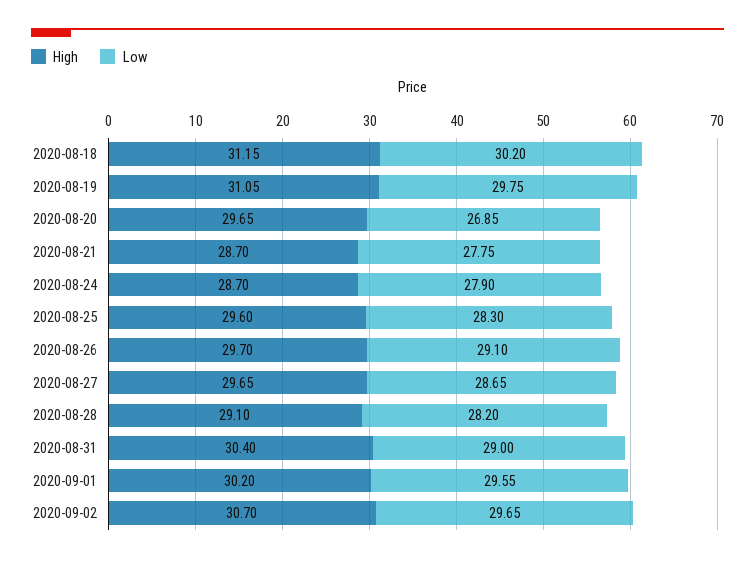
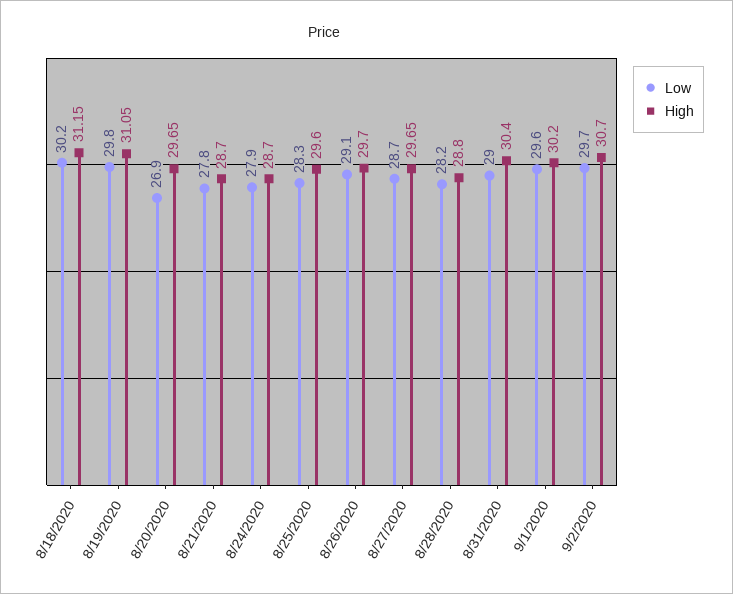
  {
    "High": {
      "2020-08-18": 31.15,
      "2020-08-19": 31.05,
      "2020-08-20": 29.65,
      "2020-08-21": 28.7,
      "2020-08-24": 28.7,
      "2020-08-25": 29.6,
      "2020-08-26": 29.7,
      "2020-08-27": 29.65,
-     "2020-08-28": 29.1,
+     "2020-08-28": 28.8,
      "2020-08-31": 30.4,
      "2020-09-01": 30.2,
      "2020-09-02": 30.7
    },
    "Low": {
      "2020-08-18": 30.2,
      "2020-08-19": 29.75,
      "2020-08-20": 26.85,
      "2020-08-21": 27.75,
      "2020-08-24": 27.9,
      "2020-08-25": 28.3,
      "2020-08-26": 29.1,
      "2020-08-27": 28.65,
      "2020-08-28": 28.2,
      "2020-08-31": 29,
      "2020-09-01": 29.55,
      "2020-09-02": 29.65
    }
  }

